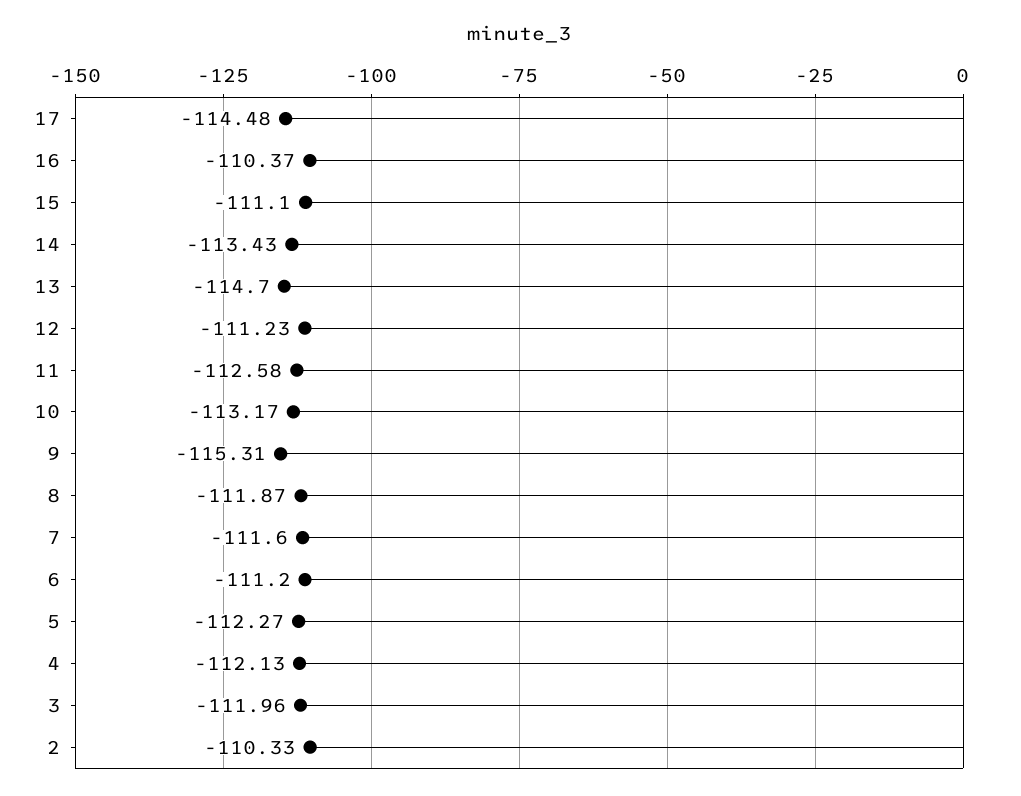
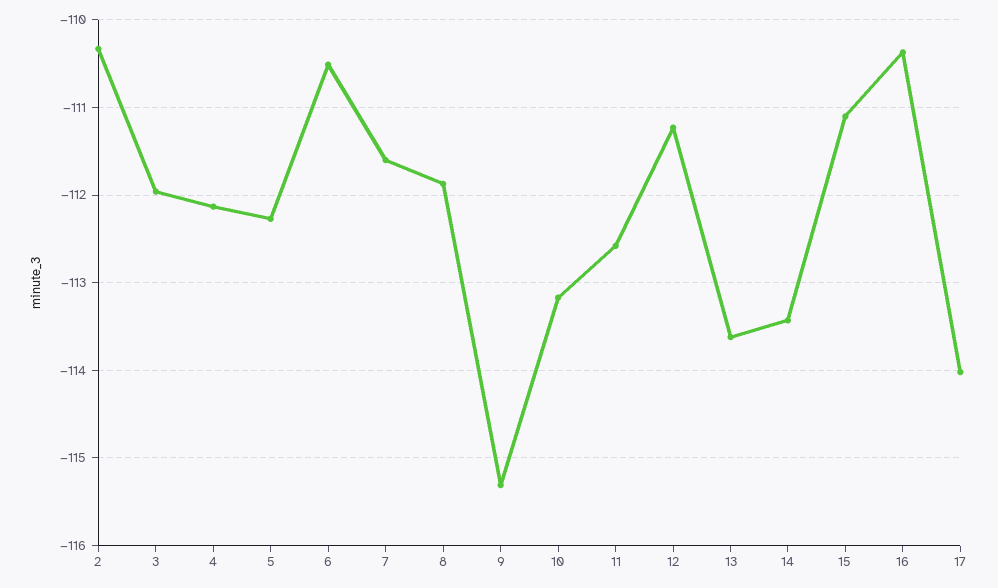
  {
-   "17": -114.48,
+   "17": -114,
    "16": -110.37,
    "15": -111.1,
    "14": -113.43,
-   "13": -114.7,
+   "13": -113.6,
    "12": -111.23,
    "11": -112.58,
    "10": -113.17,
    "9": -115.31,
    "8": -111.87,
    "7": -111.6,
-   "6": -111.2,
+   "6": -110.5,
    "5": -112.27,
    "4": -112.13,
    "3": -111.96,
    "2": -110.33
  }

